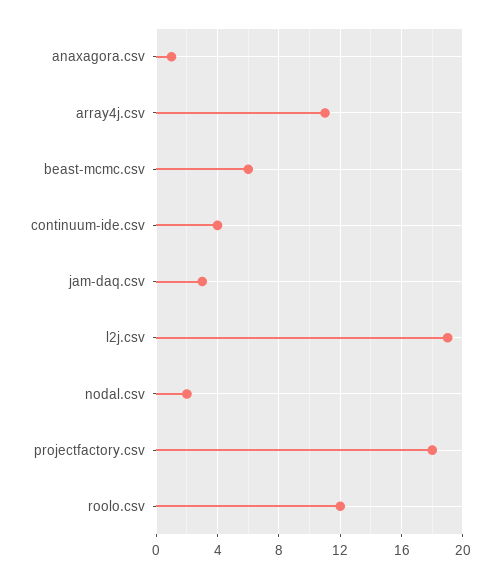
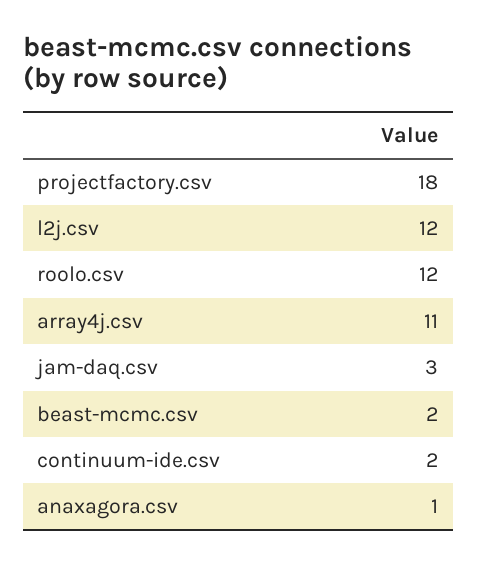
  {
    "anaxagora.csv": 1,
    "array4j.csv": 11,
-   "beast-mcmc.csv": 6,
+   "beast-mcmc.csv": 2,
-   "continuum-ide.csv": 4,
+   "continuum-ide.csv": 2,
    "jam-daq.csv": 3,
-   "l2j.csv": 19,
+   "l2j.csv": 12,
-   "nodal.csv": 2,
    "projectfactory.csv": 18,
    "roolo.csv": 12
  }

